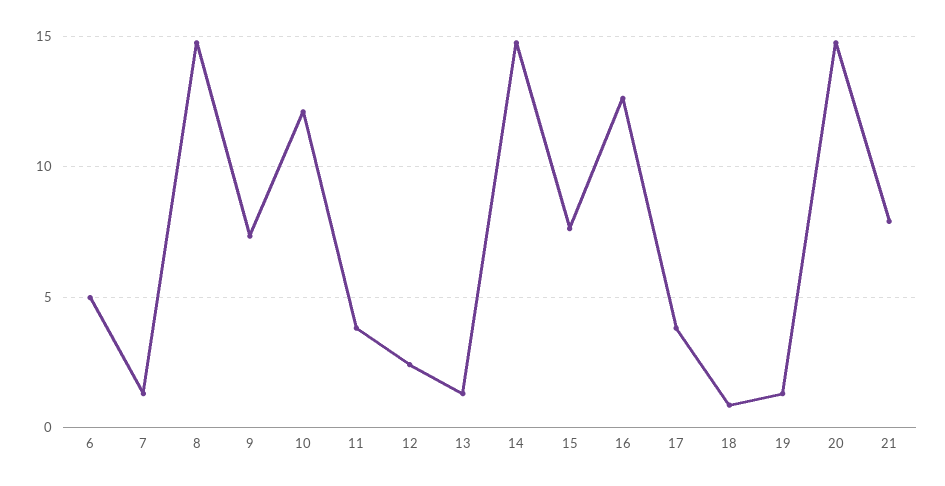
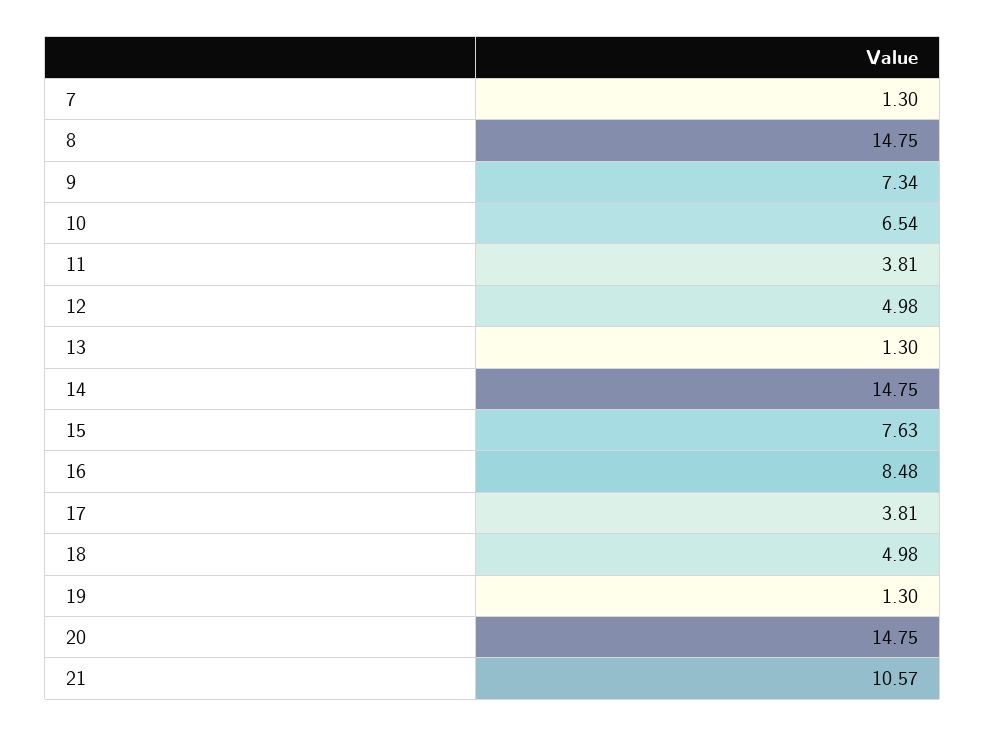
  {
-   "6": 5,
    "7": 1.3,
    "8": 14.75,
    "9": 7.34,
-   "10": 12,
+   "10": 6.54,
    "11": 3.81,
-   "12": 2.5,
+   "12": 4.98,
    "13": 1.3,
    "14": 14.75,
    "15": 7.63,
-   "16": 12.5,
+   "16": 8.48,
    "17": 3.81,
-   "18": 1,
+   "18": 4.98,
    "19": 1.3,
    "20": 14.75,
-   "21": 8
+   "21": 10.57
  }

